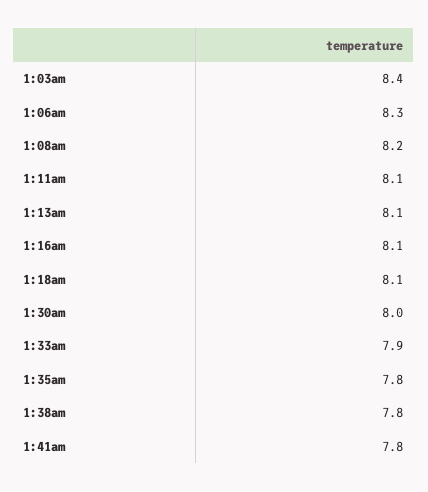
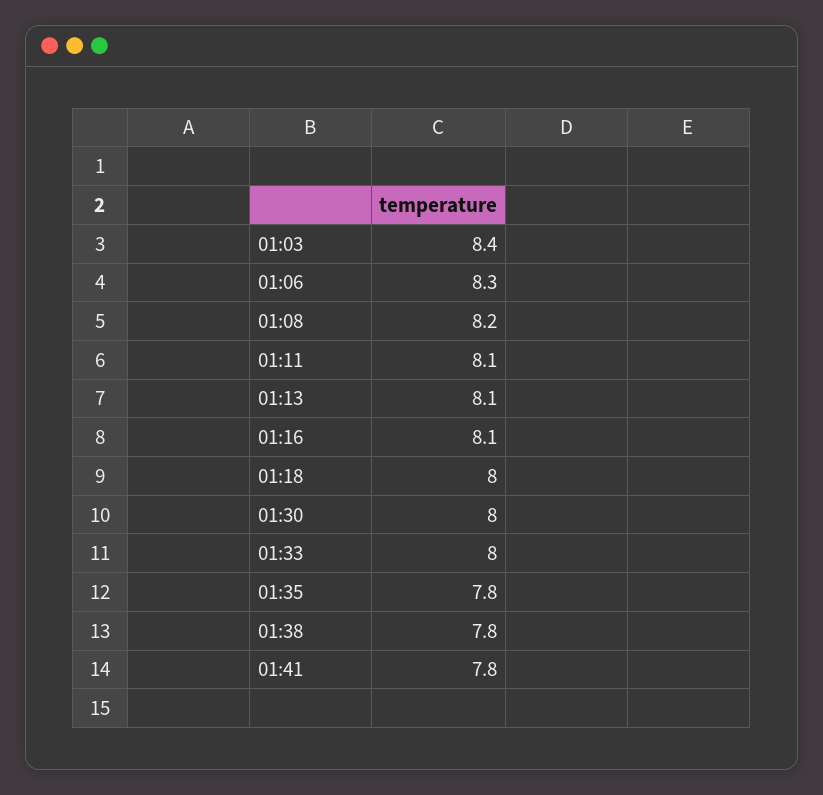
  {
    "1:03am": 8.4,
    "1:06am": 8.3,
    "1:08am": 8.2,
    "1:11am": 8.1,
    "1:13am": 8.1,
    "1:16am": 8.1,
-   "1:18am": 8.1,
+   "1:18am": 8,
    "1:30am": 8,
-   "1:33am": 7.9,
+   "1:33am": 8,
    "1:35am": 7.8,
    "1:38am": 7.8,
    "1:41am": 7.8
  }

